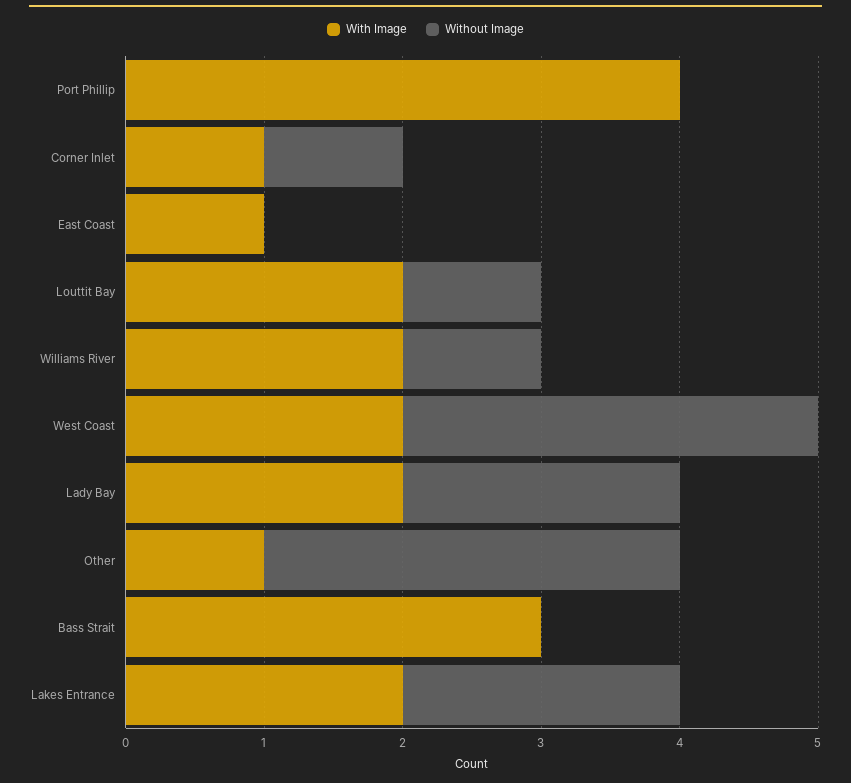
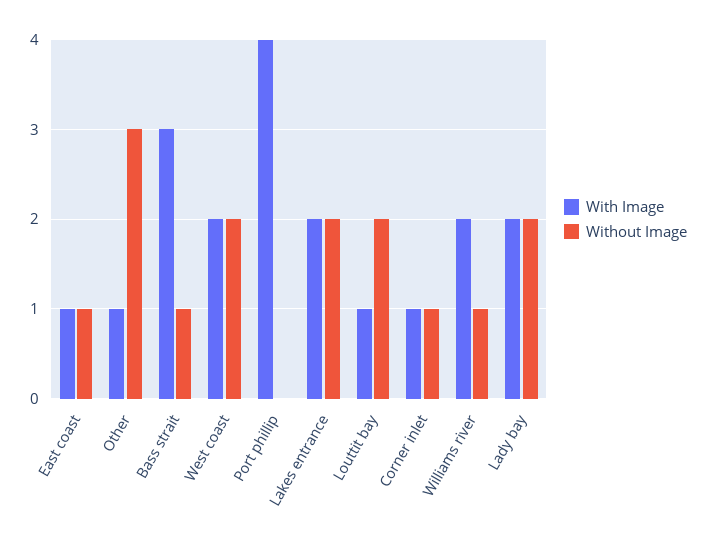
  {
    "With Image": {
      "Port Phillip": 4,
      "Corner Inlet": 1,
      "East Coast": 1,
-     "Louttit Bay": 2,
+     "Louttit Bay": 1,
      "Williams River": 2,
      "West Coast": 2,
      "Lady Bay": 2,
      "Other": 1,
      "Bass Strait": 3,
      "Lakes Entrance": 2
    },
    "Without Image": {
      "Port Phillip": 0,
      "Corner Inlet": 1,
-     "East Coast": 0,
+     "East Coast": 1,
-     "Louttit Bay": 1,
+     "Louttit Bay": 2,
      "Williams River": 1,
-     "West Coast": 3,
+     "West Coast": 2,
      "Lady Bay": 2,
      "Other": 3,
-     "Bass Strait": 0,
+     "Bass Strait": 1,
      "Lakes Entrance": 2
    }
  }

